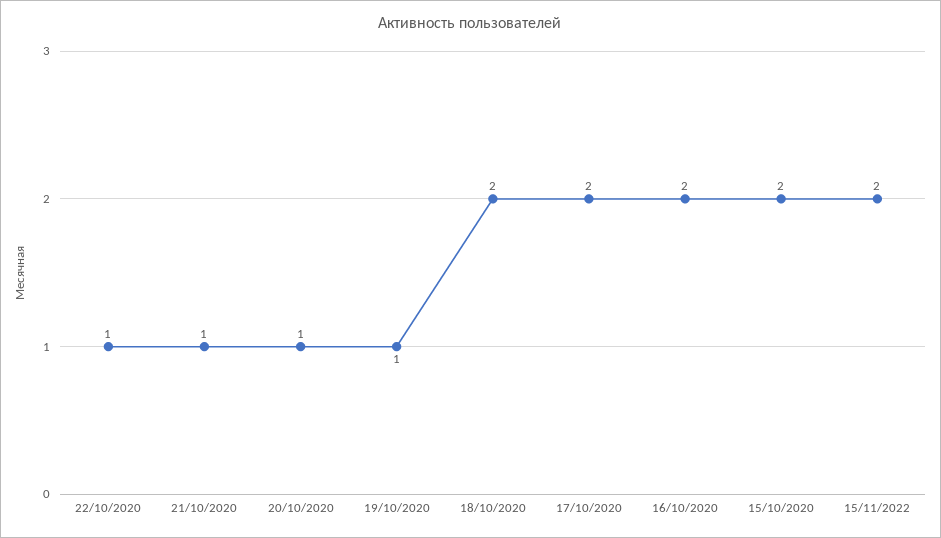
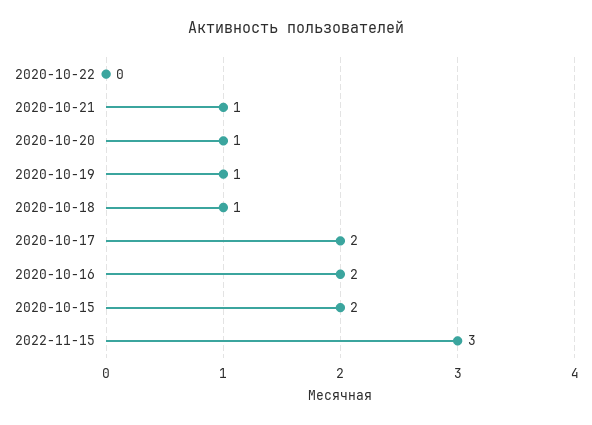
  {
-   "22/10/2020": 1,
+   "22/10/2020": 0,
    "21/10/2020": 1,
    "20/10/2020": 1,
    "19/10/2020": 1,
-   "18/10/2020": 2,
+   "18/10/2020": 1,
    "17/10/2020": 2,
    "16/10/2020": 2,
    "15/10/2020": 2,
-   "15/11/2022": 2
+   "15/11/2022": 3
  }

